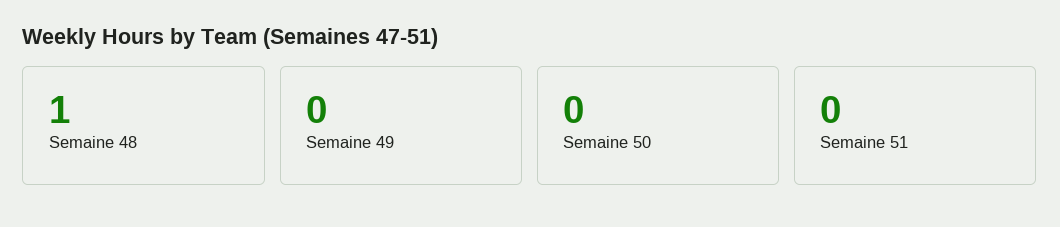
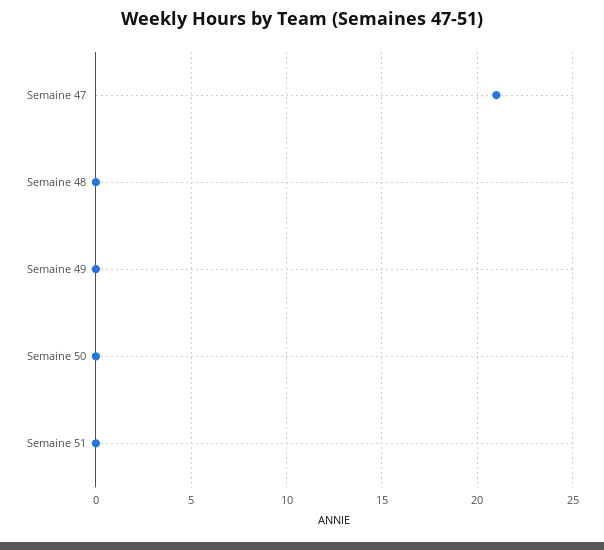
  {
-   "Semaine 48": 1,
+   "Semaine 48": 0,
    "Semaine 49": 0,
    "Semaine 50": 0,
-   "Semaine 51": 0
+   "Semaine 51": 0,
+   "Semaine 47": 21
  }

